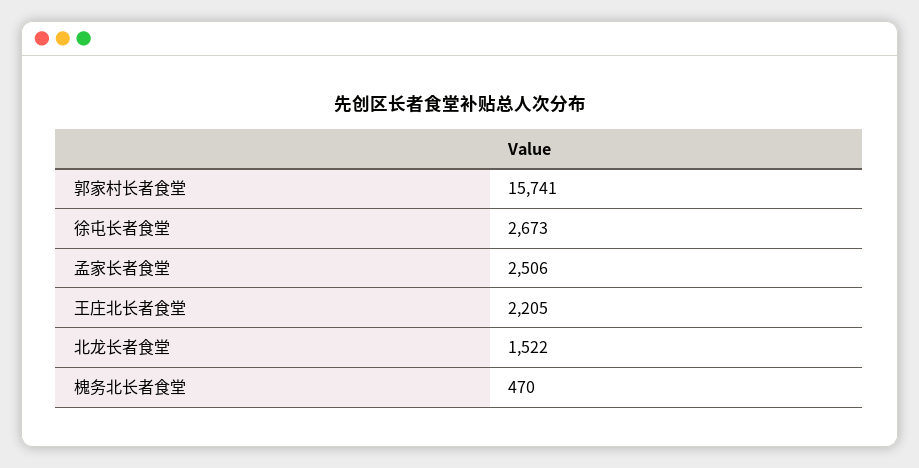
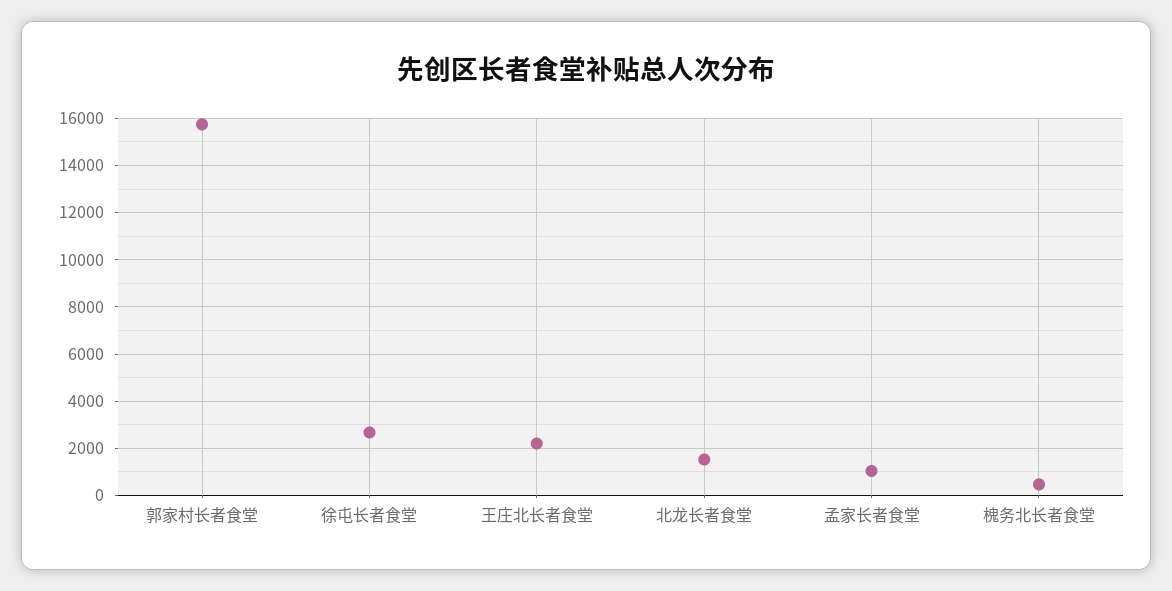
  {
    "郭家村长者食堂": 15741,
    "徐屯长者食堂": 2673,
-   "孟家长者食堂": 2506,
+   "孟家长者食堂": 1000,
    "王庄北长者食堂": 2205,
    "北龙长者食堂": 1522,
    "槐务北长者食堂": 470
  }

